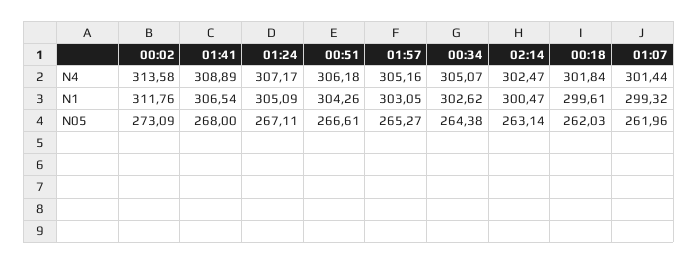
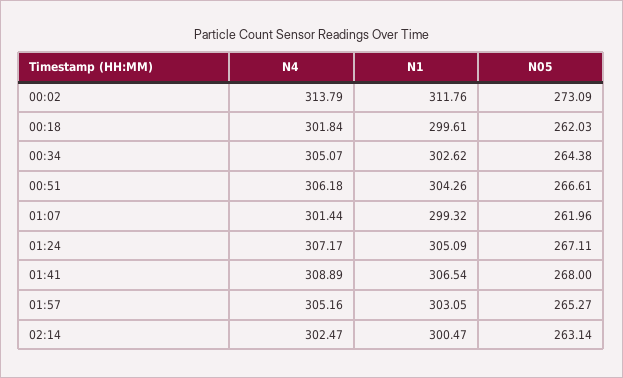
  {
    "00:02": {
-     "N4": 313.58,
+     "N4": 313.79,
      "N1": 311.76,
      "N05": 273.09
    },
    "01:41": {
      "N4": 308.89,
      "N1": 306.54,
      "N05": 268
    },
    "01:24": {
      "N4": 307.17,
      "N1": 305.09,
      "N05": 267.11
    },
    "00:51": {
      "N4": 306.18,
      "N1": 304.26,
      "N05": 266.61
    },
    "01:57": {
      "N4": 305.16,
      "N1": 303.05,
      "N05": 265.27
    },
    "00:34": {
      "N4": 305.07,
      "N1": 302.62,
      "N05": 264.38
    },
    "02:14": {
      "N4": 302.47,
      "N1": 300.47,
      "N05": 263.14
    },
    "00:18": {
      "N4": 301.84,
      "N1": 299.61,
      "N05": 262.03
    },
    "01:07": {
      "N4": 301.44,
      "N1": 299.32,
      "N05": 261.96
    }
  }

